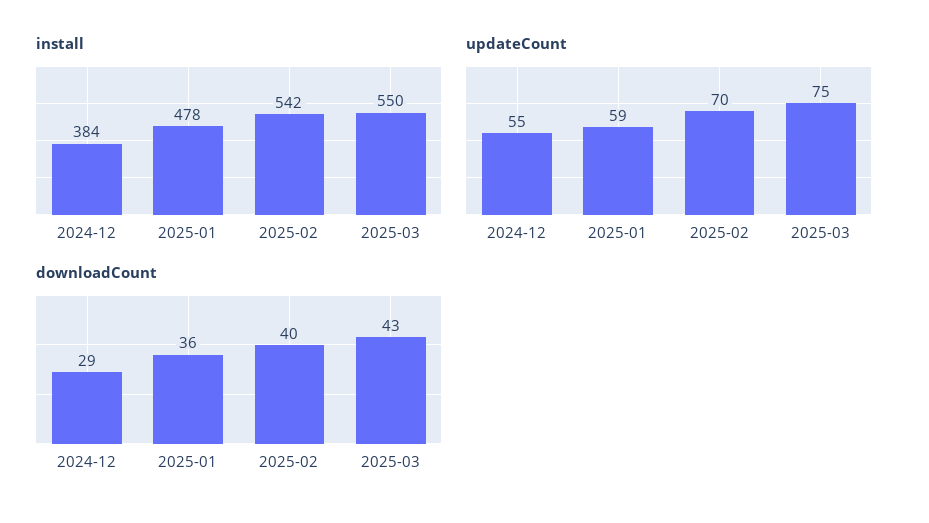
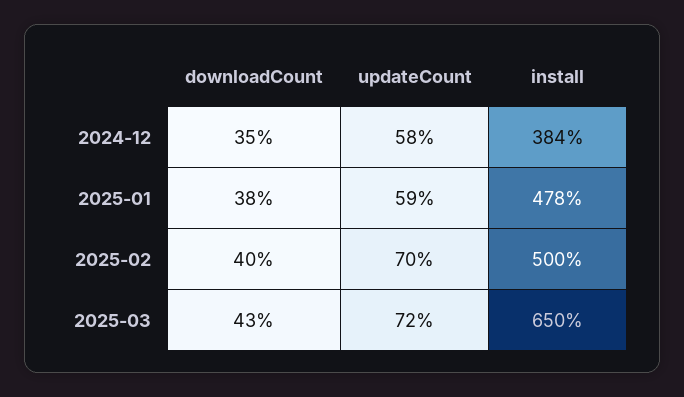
  {
    "install": {
      "2024-12": 384,
      "2025-01": 478,
-     "2025-02": 542,
+     "2025-02": 500,
-     "2025-03": 550
+     "2025-03": 650
    },
    "updateCount": {
-     "2024-12": 55,
+     "2024-12": 58,
      "2025-01": 59,
      "2025-02": 70,
-     "2025-03": 75
+     "2025-03": 72
    },
    "downloadCount": {
-     "2024-12": 29,
+     "2024-12": 35,
-     "2025-01": 36,
+     "2025-01": 38,
      "2025-02": 40,
      "2025-03": 43
    }
  }

